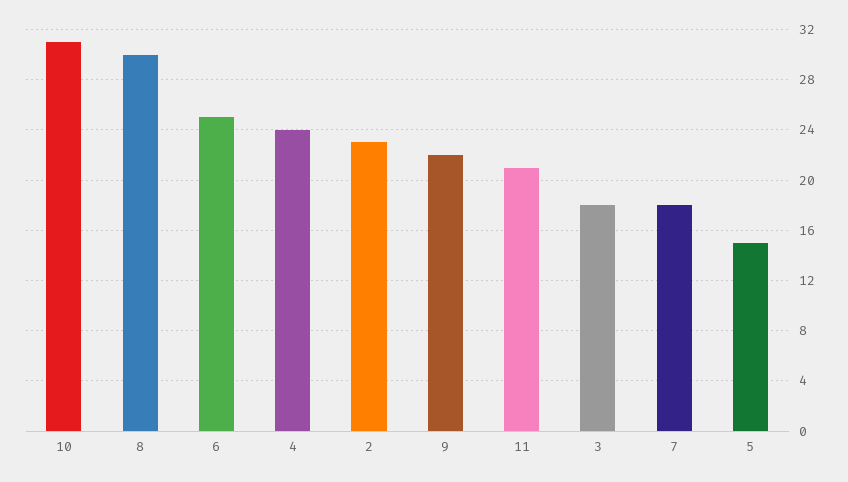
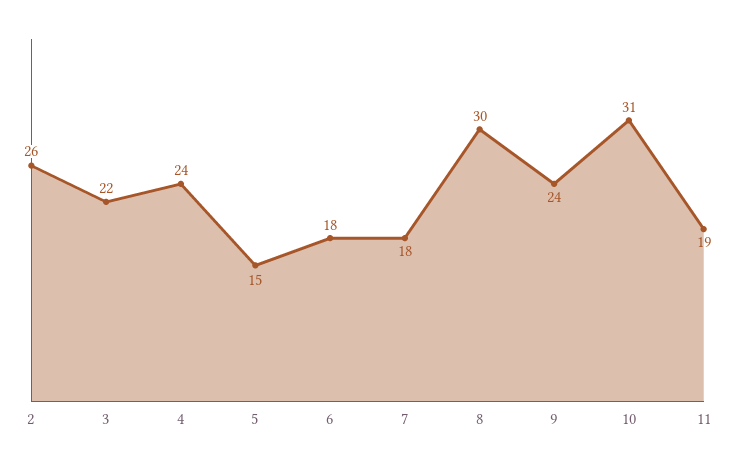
  {
    "10": 31,
    "8": 30,
-   "6": 25,
+   "6": 18,
    "4": 24,
-   "2": 23,
+   "2": 26,
-   "9": 22,
+   "9": 24,
-   "11": 21,
+   "11": 19,
-   "3": 18,
+   "3": 22,
    "7": 18,
    "5": 15
  }

